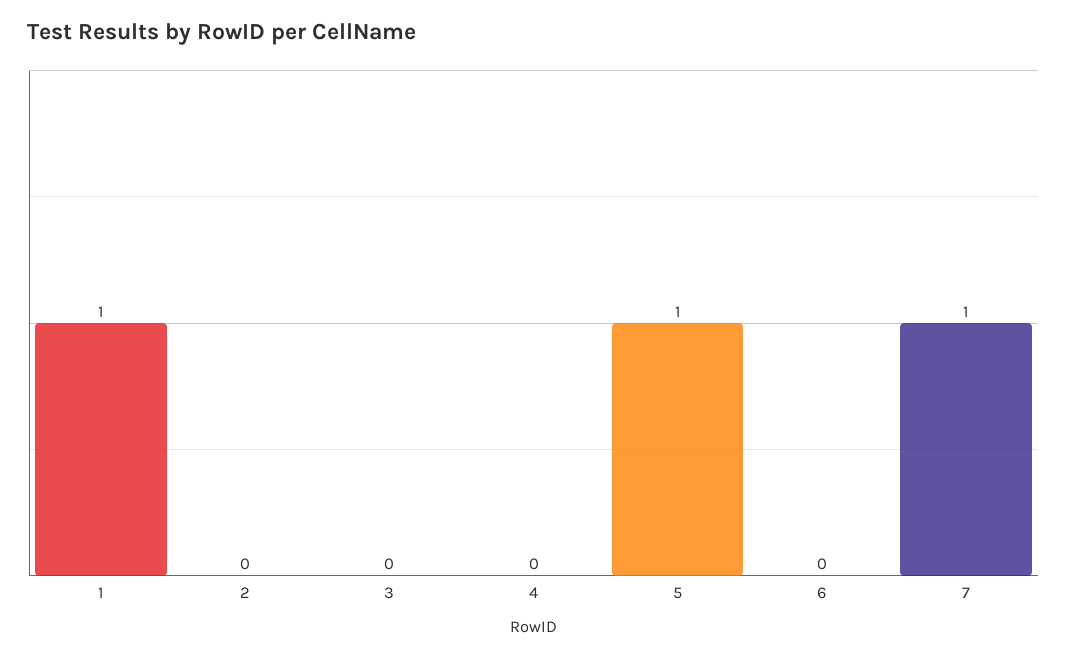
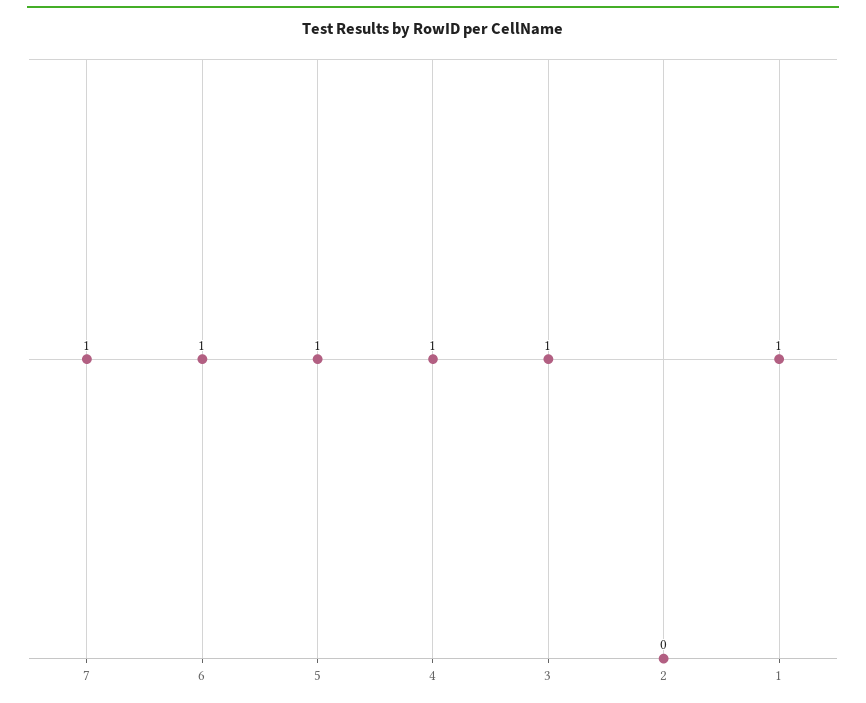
  {
    "1": 1,
    "2": 0,
-   "3": 0,
+   "3": 1,
-   "4": 0,
+   "4": 1,
    "5": 1,
-   "6": 0,
+   "6": 1,
    "7": 1
  }

